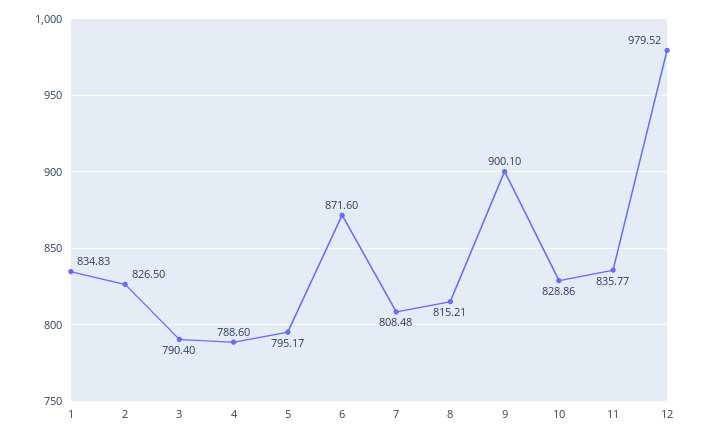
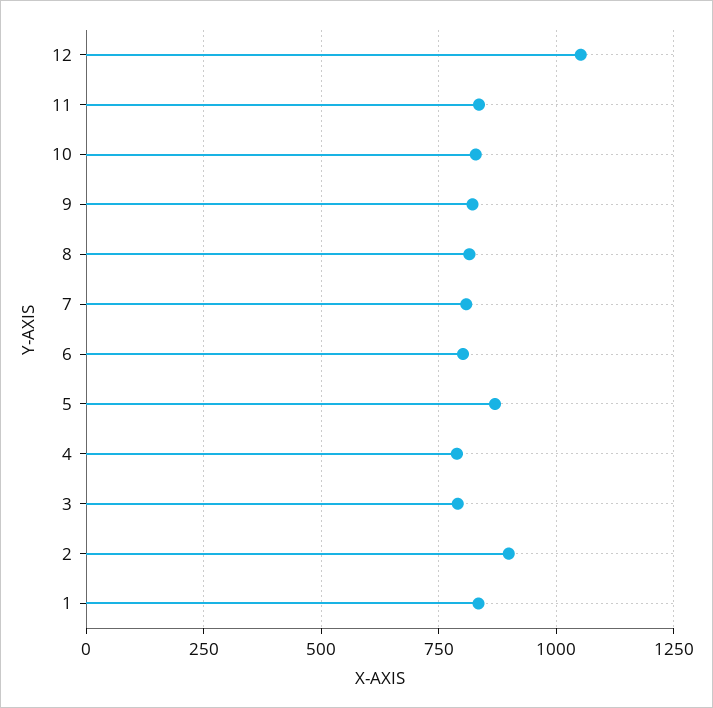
  {
    "1": 834.83,
-   "2": 826.5,
+   "2": 900,
    "3": 790.4,
    "4": 788.6,
-   "5": 795.17,
+   "5": 875,
-   "6": 871.6,
+   "6": 800,
    "7": 808.48,
    "8": 815.21,
-   "9": 900.1,
+   "9": 825,
    "10": 828.86,
    "11": 835.77,
-   "12": 979.52
+   "12": 1050
  }

